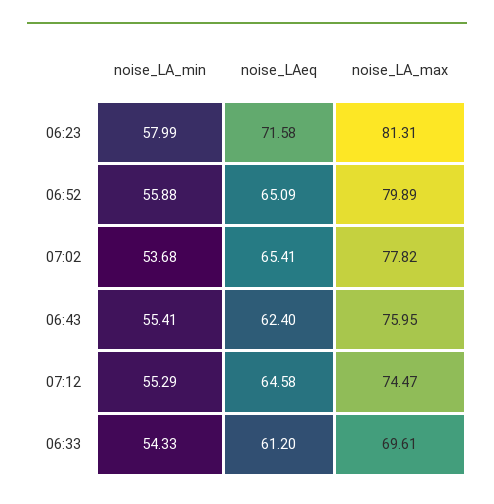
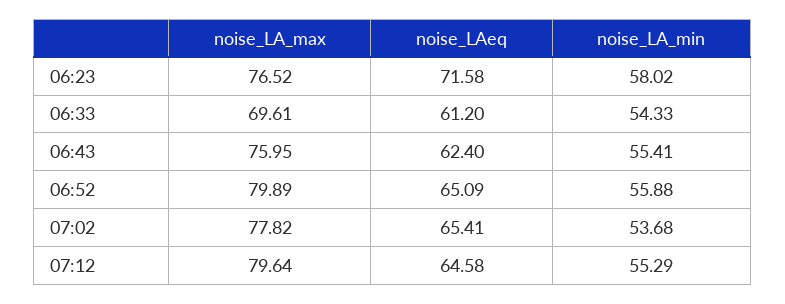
  {
    "noise_LA_min": {
-     "06:23": 57.99,
+     "06:23": 58.02,
      "06:52": 55.88,
      "07:02": 53.68,
      "06:43": 55.41,
      "07:12": 55.29,
      "06:33": 54.33
    },
    "noise_LAeq": {
      "06:23": 71.58,
      "06:52": 65.09,
      "07:02": 65.41,
      "06:43": 62.4,
      "07:12": 64.58,
      "06:33": 61.2
    },
    "noise_LA_max": {
-     "06:23": 81.31,
+     "06:23": 76.52,
      "06:52": 79.89,
      "07:02": 77.82,
      "06:43": 75.95,
-     "07:12": 74.47,
+     "07:12": 79.64,
      "06:33": 69.61
    }
  }

